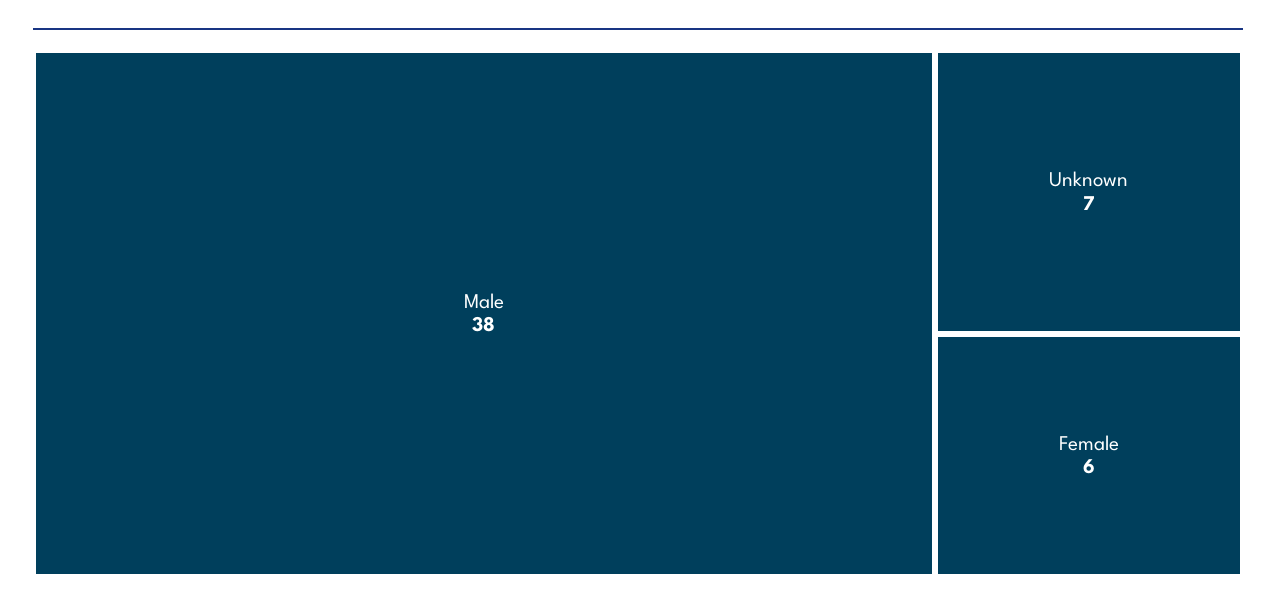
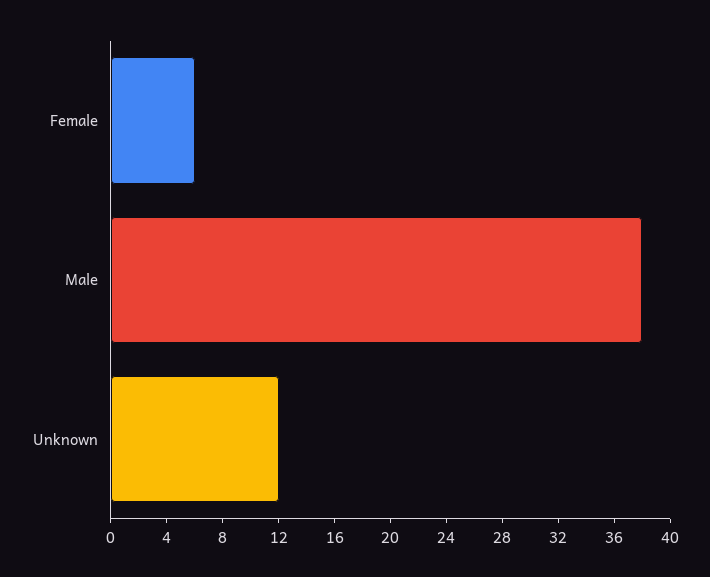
  {
    "Male": 38,
-   "Unknown": 7,
+   "Unknown": 12,
    "Female": 6
  }

